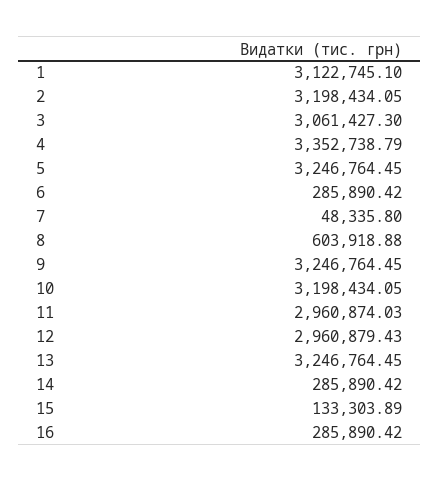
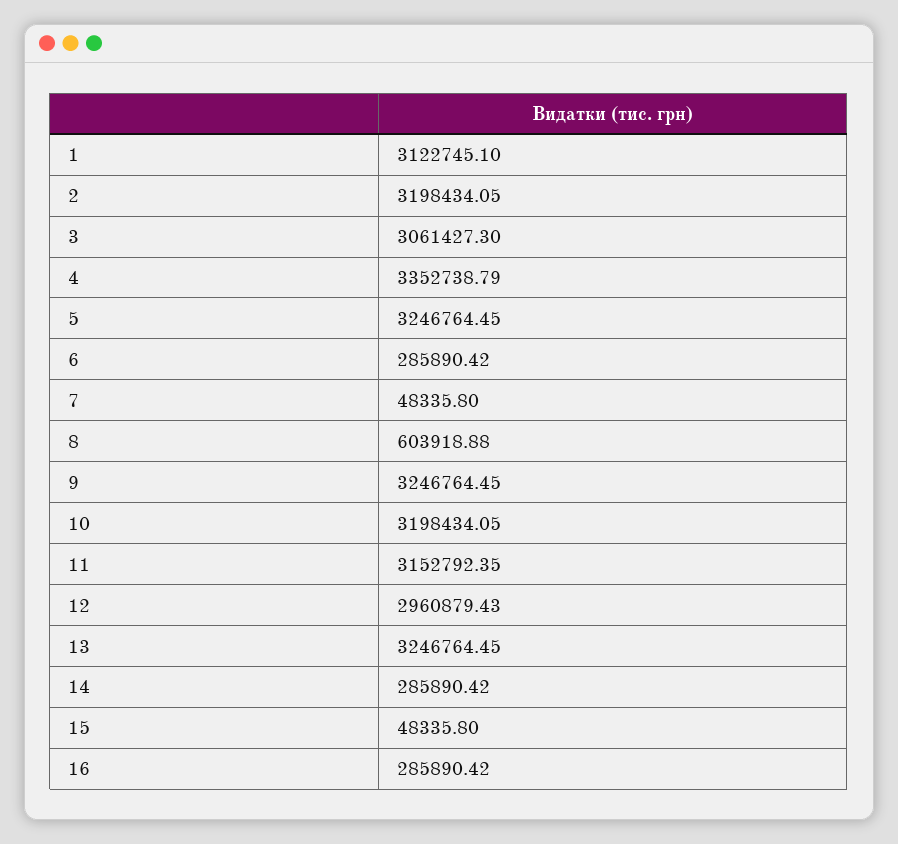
  {
    "1": 3122745.1,
    "2": 3198434.05,
    "3": 3061427.3,
    "4": 3352738.79,
    "5": 3246764.45,
    "6": 285890.42,
    "7": 48335.8,
    "8": 603918.88,
    "9": 3246764.45,
    "10": 3198434.05,
-   "11": 2960874.03,
+   "11": 3152792.35,
    "12": 2960879.43,
    "13": 3246764.45,
    "14": 285890.42,
-   "15": 133303.89,
+   "15": 48335.8,
    "16": 285890.42
  }

